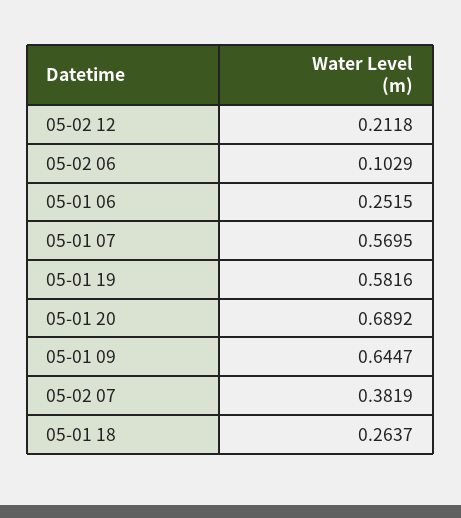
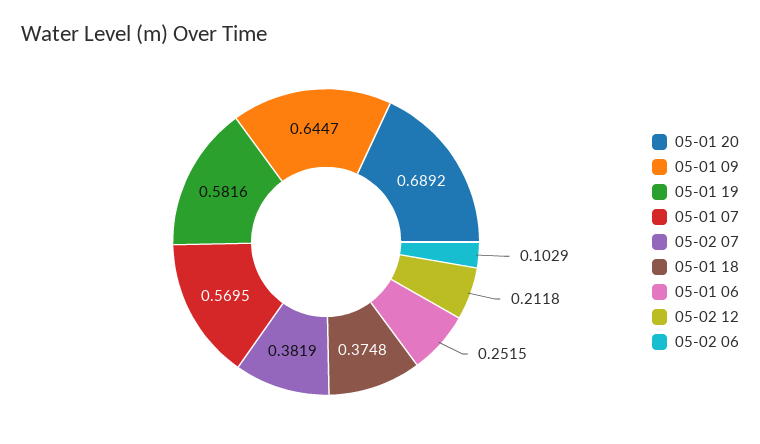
  {
    "05-02 12": 0.2118,
    "05-02 06": 0.1029,
    "05-01 06": 0.2515,
    "05-01 07": 0.5695,
    "05-01 19": 0.5816,
    "05-01 20": 0.6892,
    "05-01 09": 0.6447,
    "05-02 07": 0.3819,
-   "05-01 18": 0.2637
+   "05-01 18": 0.3748
  }

